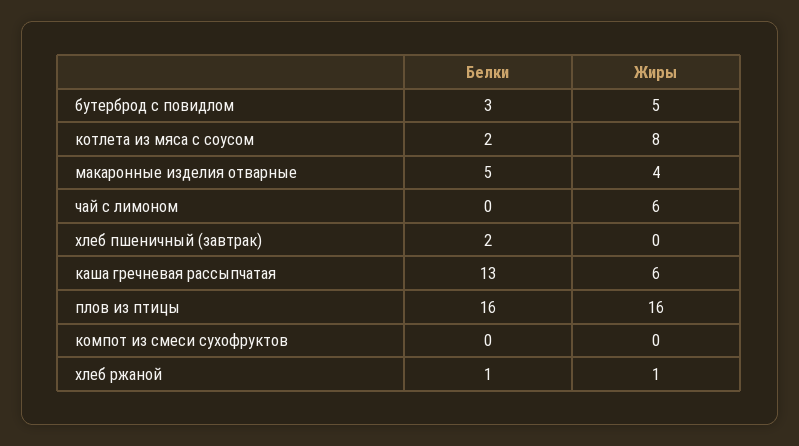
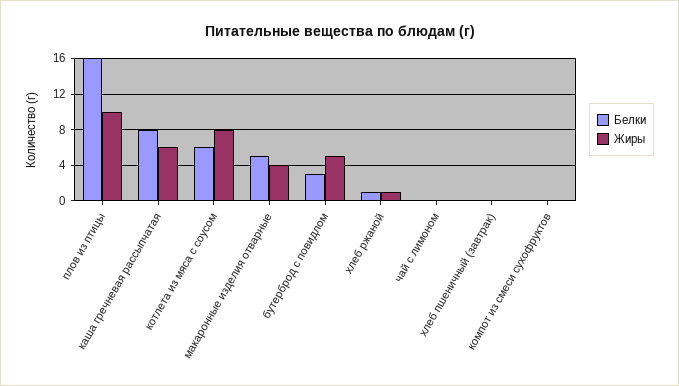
  {
    "Белки": {
      "бутерброд с повидлом": 3,
-     "котлета из мяса с соусом": 2,
+     "котлета из мяса с соусом": 6,
      "макаронные изделия отварные": 5,
      "чай с лимоном": 0,
-     "хлеб пшеничный (завтрак)": 2,
+     "хлеб пшеничный (завтрак)": 0,
-     "каша гречневая рассыпчатая": 13,
+     "каша гречневая рассыпчатая": 8,
      "плов из птицы": 16,
      "компот из смеси сухофруктов": 0,
      "хлеб ржаной": 1
    },
    "Жиры": {
      "бутерброд с повидлом": 5,
      "котлета из мяса с соусом": 8,
      "макаронные изделия отварные": 4,
-     "чай с лимоном": 6,
+     "чай с лимоном": 0,
      "хлеб пшеничный (завтрак)": 0,
      "каша гречневая рассыпчатая": 6,
-     "плов из птицы": 16,
+     "плов из птицы": 10,
      "компот из смеси сухофруктов": 0,
      "хлеб ржаной": 1
    }
  }

